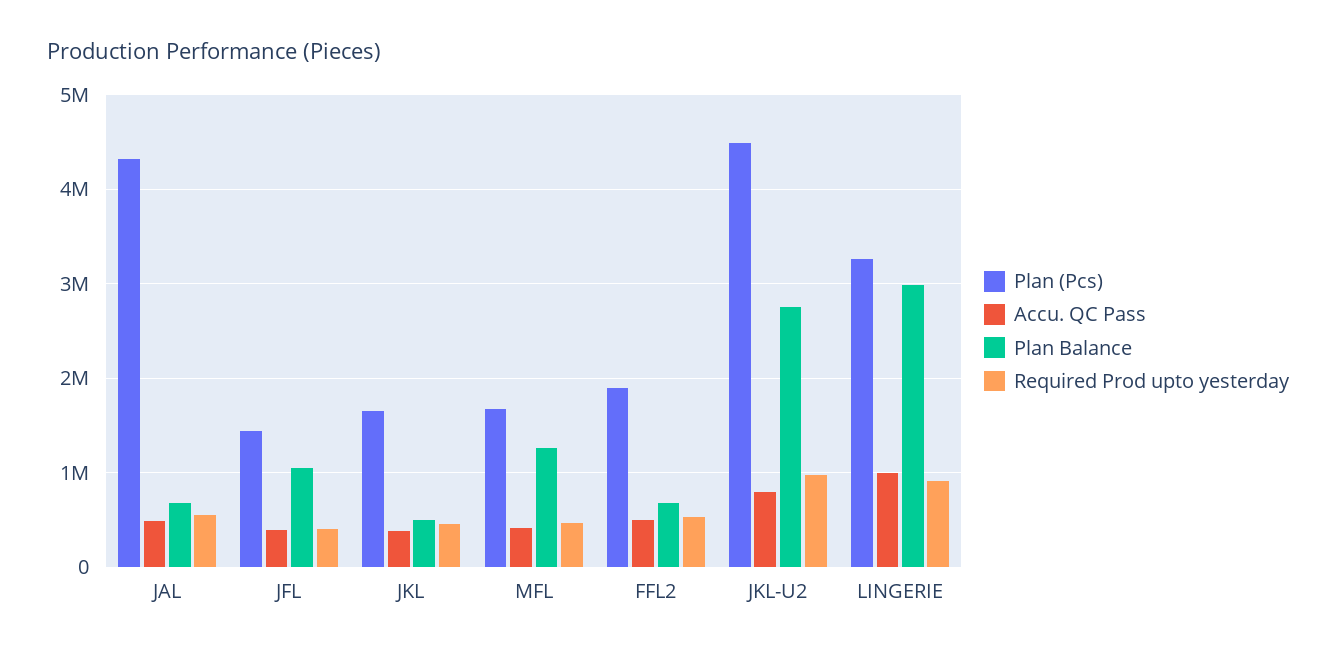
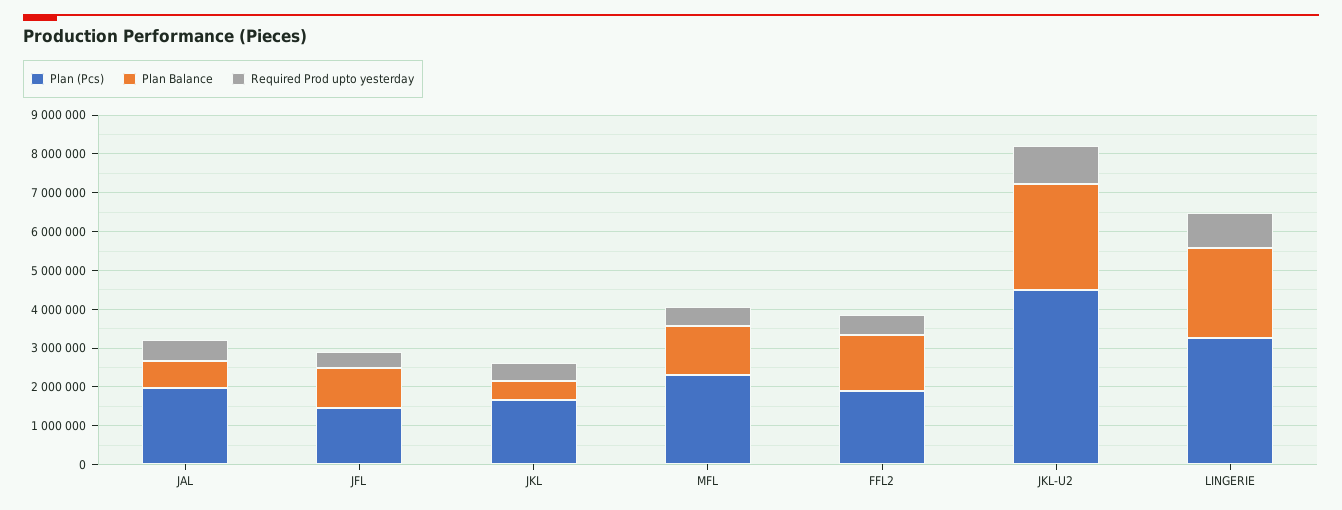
  {
    "Plan (Pcs)": {
-     "JAL": 4300000,
+     "JAL": 2000000,
      "JFL": 1400000,
      "JKL": 1700000,
-     "MFL": 1700000,
+     "MFL": 2250000,
      "FFL2": 1900000,
      "JKL-U2": 4500000,
      "LINGERIE": 3300000
    },
-   "Accu. QC Pass": {
-     "JAL": 500000,
-     "JFL": 400000,
-     "JKL": 400000,
-     "MFL": 400000,
-     "FFL2": 500000,
-     "JKL-U2": 800000,
-     "LINGERIE": 1000000
-   },
    "Plan Balance": {
      "JAL": 700000,
      "JFL": 1100000,
      "JKL": 500000,
      "MFL": 1300000,
-     "FFL2": 700000,
+     "FFL2": 1500000,
      "JKL-U2": 2700000,
-     "LINGERIE": 3000000
+     "LINGERIE": 2250000
    },
    "Required Prod upto yesterday": {
      "JAL": 600000,
      "JFL": 400000,
      "JKL": 500000,
      "MFL": 500000,
      "FFL2": 500000,
      "JKL-U2": 1000000,
      "LINGERIE": 900000
    }
  }

